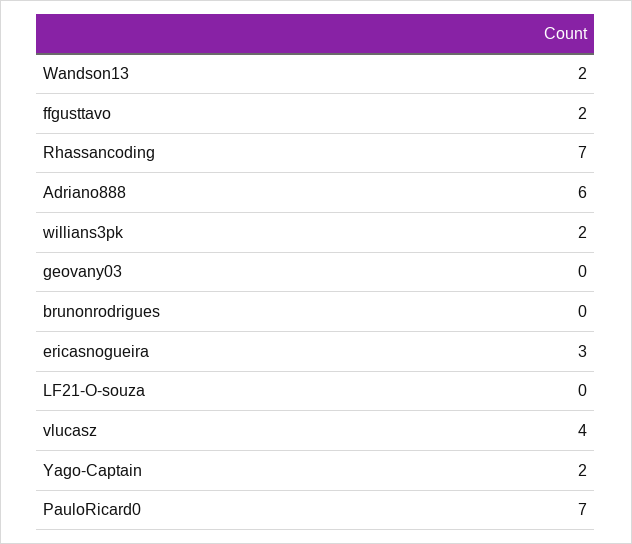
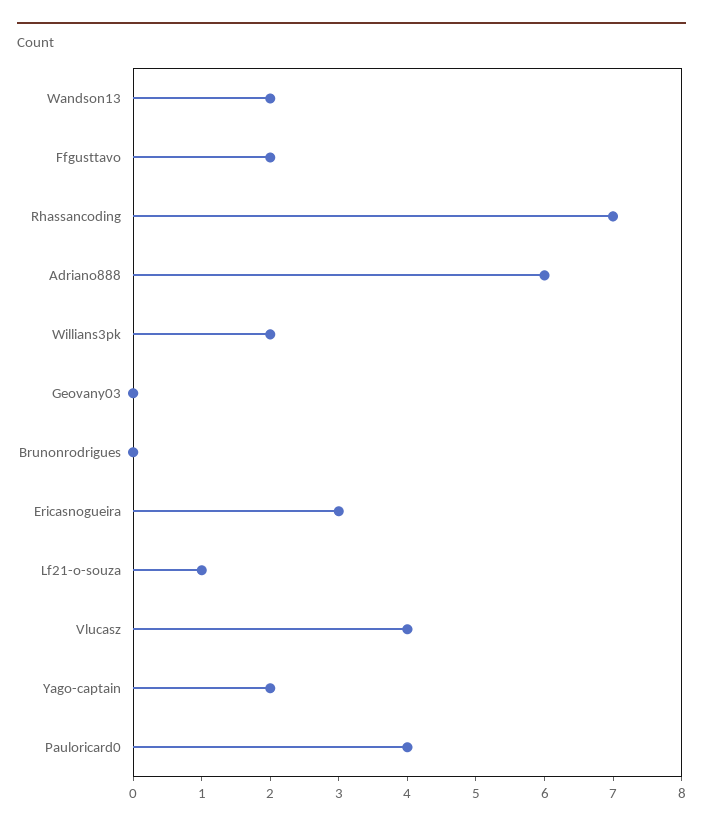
  {
    "Wandson13": 2,
    "ffgusttavo": 2,
    "Rhassancoding": 7,
    "Adriano888": 6,
    "willians3pk": 2,
    "geovany03": 0,
    "brunonrodrigues": 0,
    "ericasnogueira": 3,
-   "LF21-O-souza": 0,
+   "LF21-O-souza": 1,
    "vlucasz": 4,
    "Yago-Captain": 2,
-   "PauloRicard0": 7
+   "PauloRicard0": 4
  }

